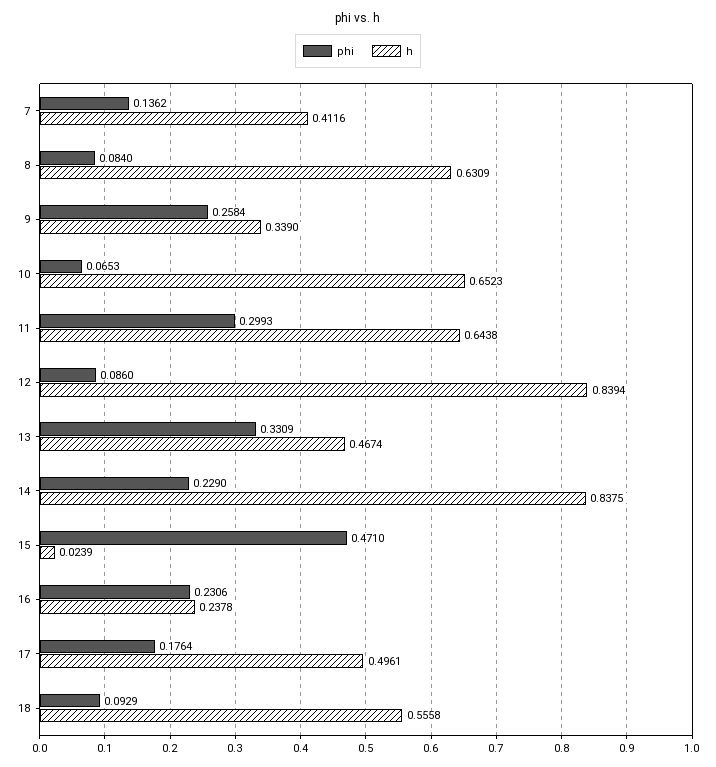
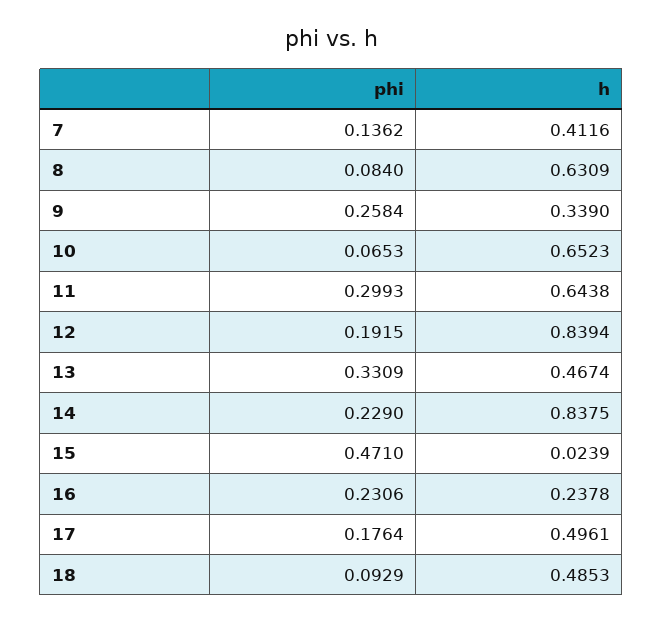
  {
    "phi": {
      "7": 0.1362,
      "8": 0.084,
      "9": 0.2584,
      "10": 0.0653,
      "11": 0.2993,
-     "12": 0.086,
+     "12": 0.1915,
      "13": 0.3309,
      "14": 0.229,
      "15": 0.471,
      "16": 0.2306,
      "17": 0.1764,
      "18": 0.0929
    },
    "h": {
      "7": 0.4116,
      "8": 0.6309,
      "9": 0.339,
      "10": 0.6523,
      "11": 0.6438,
      "12": 0.8394,
      "13": 0.4674,
      "14": 0.8375,
      "15": 0.0239,
      "16": 0.2378,
      "17": 0.4961,
-     "18": 0.5558
+     "18": 0.4853
    }
  }

